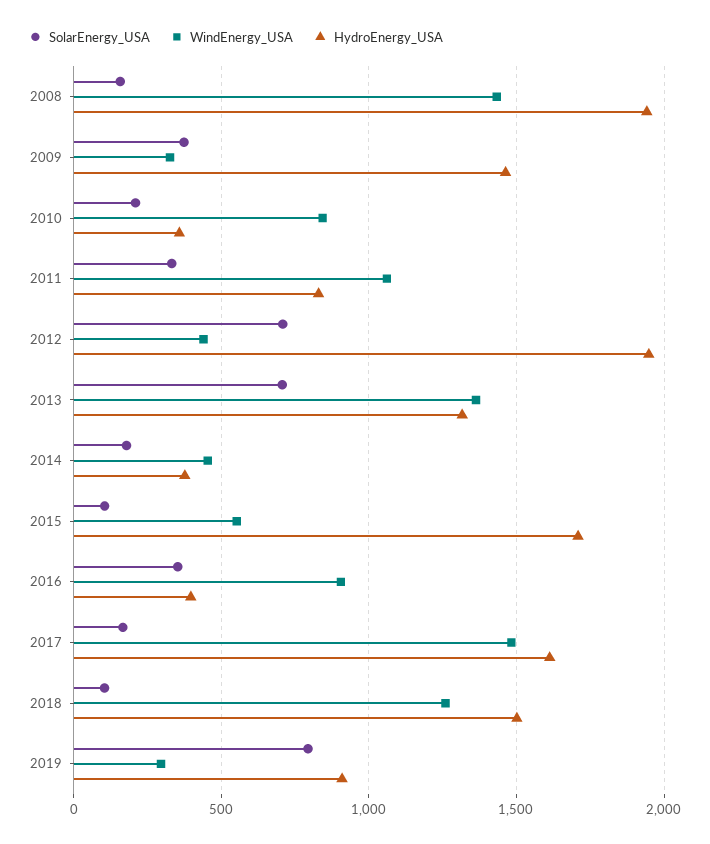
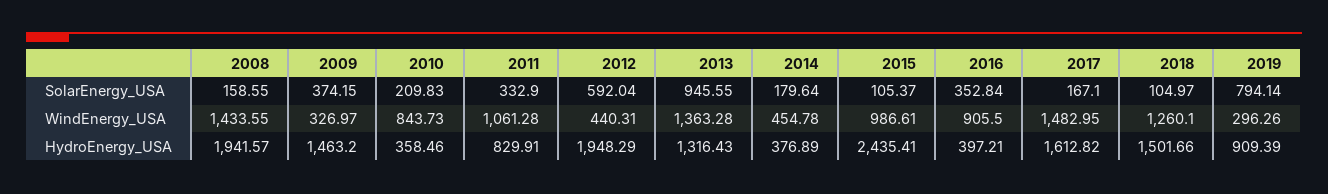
  {
    "SolarEnergy_USA": {
      "2008": 158.55,
      "2009": 374.15,
      "2010": 209.83,
      "2011": 332.9,
-     "2012": 700,
+     "2012": 592.04,
-     "2013": 700,
+     "2013": 945.55,
      "2014": 179.64,
      "2015": 105.37,
      "2016": 352.84,
      "2017": 167.1,
      "2018": 104.97,
      "2019": 794.14
    },
    "WindEnergy_USA": {
      "2008": 1433.55,
      "2009": 326.97,
      "2010": 843.73,
      "2011": 1061.28,
      "2012": 440.31,
      "2013": 1363.28,
      "2014": 454.78,
-     "2015": 550,
+     "2015": 986.61,
      "2016": 905.5,
      "2017": 1482.95,
      "2018": 1260.1,
      "2019": 296.26
    },
    "HydroEnergy_USA": {
      "2008": 1941.57,
      "2009": 1463.2,
      "2010": 358.46,
      "2011": 829.91,
      "2012": 1948.29,
      "2013": 1316.43,
      "2014": 376.89,
-     "2015": 1700,
+     "2015": 2435.41,
      "2016": 397.21,
      "2017": 1612.82,
      "2018": 1501.66,
      "2019": 909.39
    }
  }

